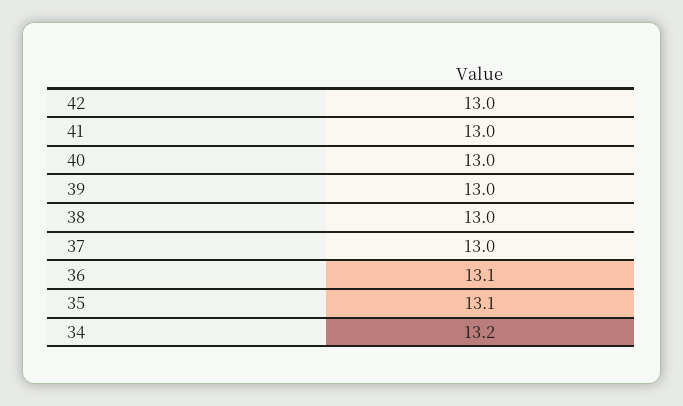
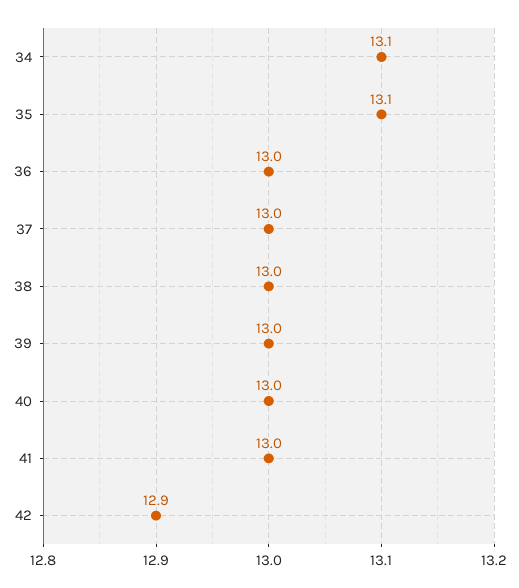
  {
-   "42": 13,
+   "42": 12.9,
    "41": 13,
    "40": 13,
    "39": 13,
    "38": 13,
    "37": 13,
-   "36": 13.1,
+   "36": 13,
    "35": 13.1,
-   "34": 13.2
+   "34": 13.1
  }

